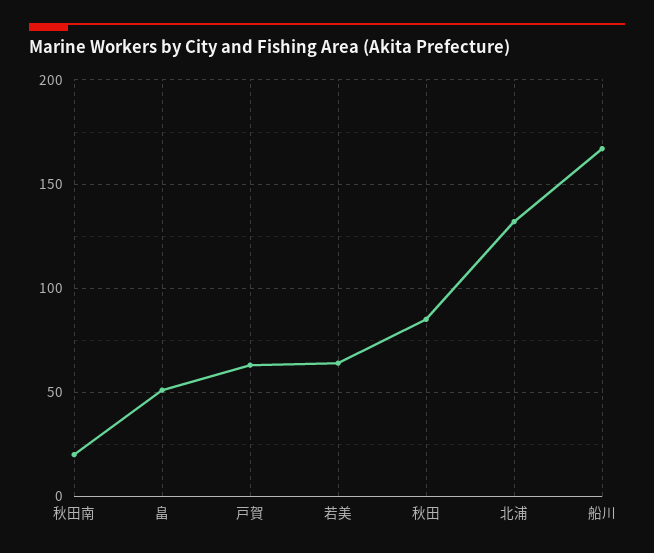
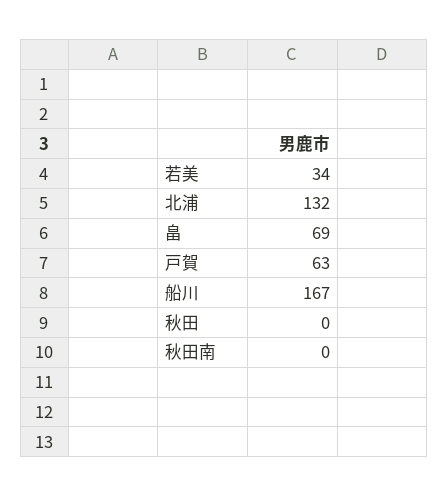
  {
-   "秋田南": 20,
+   "秋田南": 0,
-   "畠": 50,
+   "畠": 69,
    "戸賀": 63,
-   "若美": 65,
+   "若美": 34,
-   "秋田": 85,
+   "秋田": 0,
    "北浦": 132,
    "船川": 167
  }

